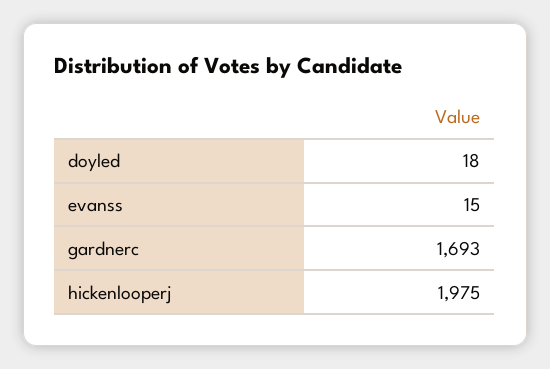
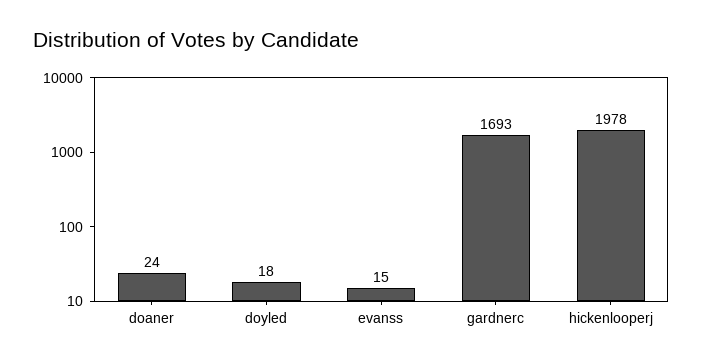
  {
    "doyled": 18,
    "evanss": 15,
    "gardnerc": 1693,
-   "hickenlooperj": 1975
+   "hickenlooperj": 1978,
+   "doaner": 24
  }

